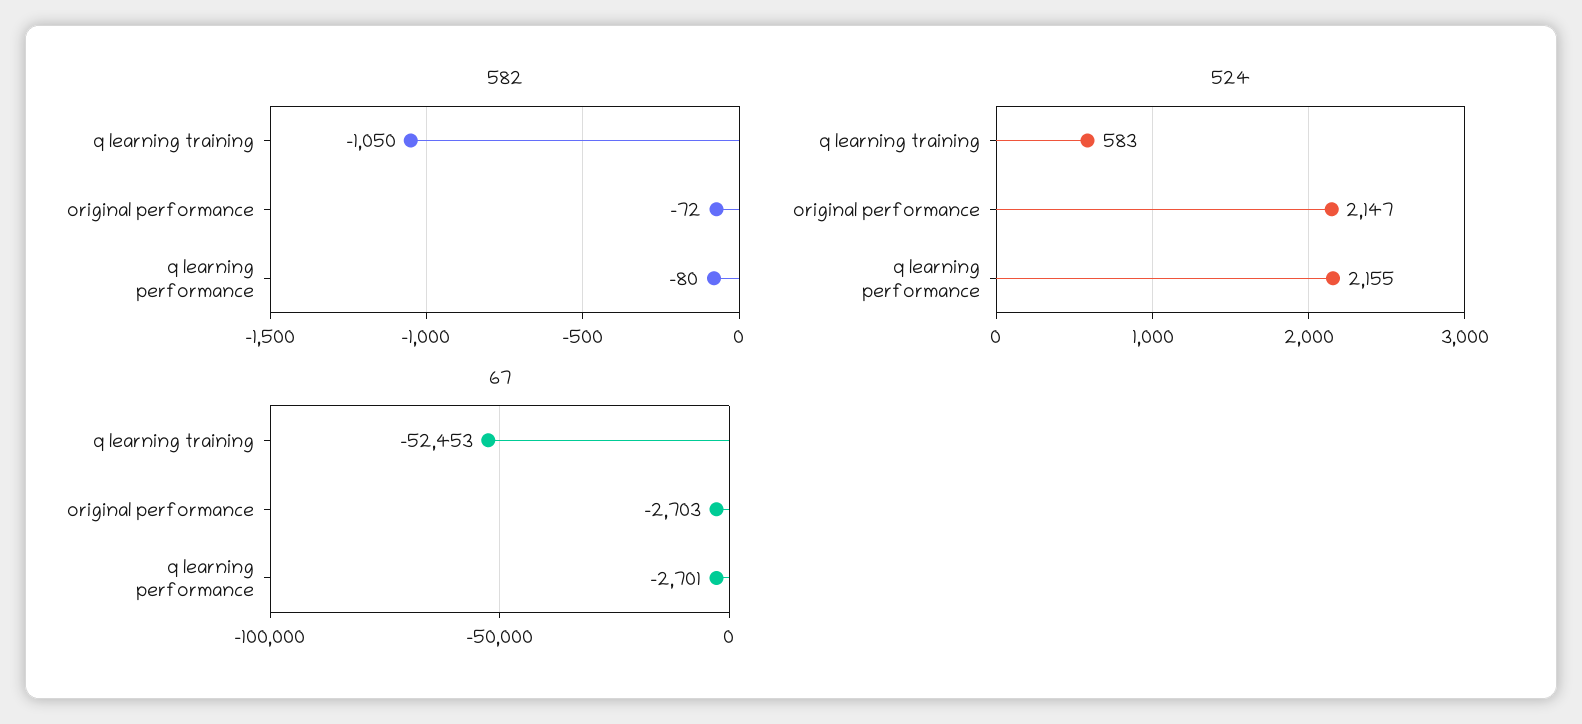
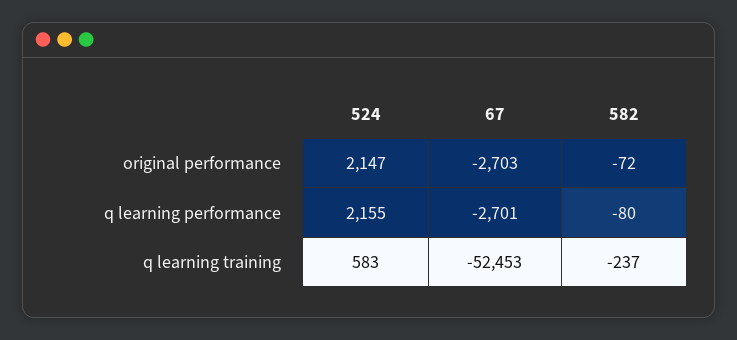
  {
    "582": {
-     "q learning training": -1050,
+     "q learning training": -237,
      "original performance": -72,
      "q learning performance": -80
    },
    "524": {
      "q learning training": 583,
      "original performance": 2147,
      "q learning performance": 2155
    },
    "67": {
      "q learning training": -52453,
      "original performance": -2703,
      "q learning performance": -2701
    }
  }

